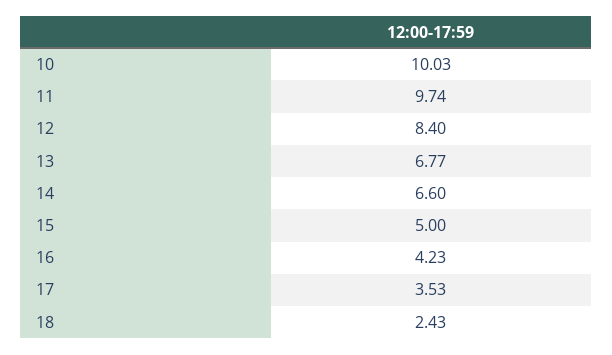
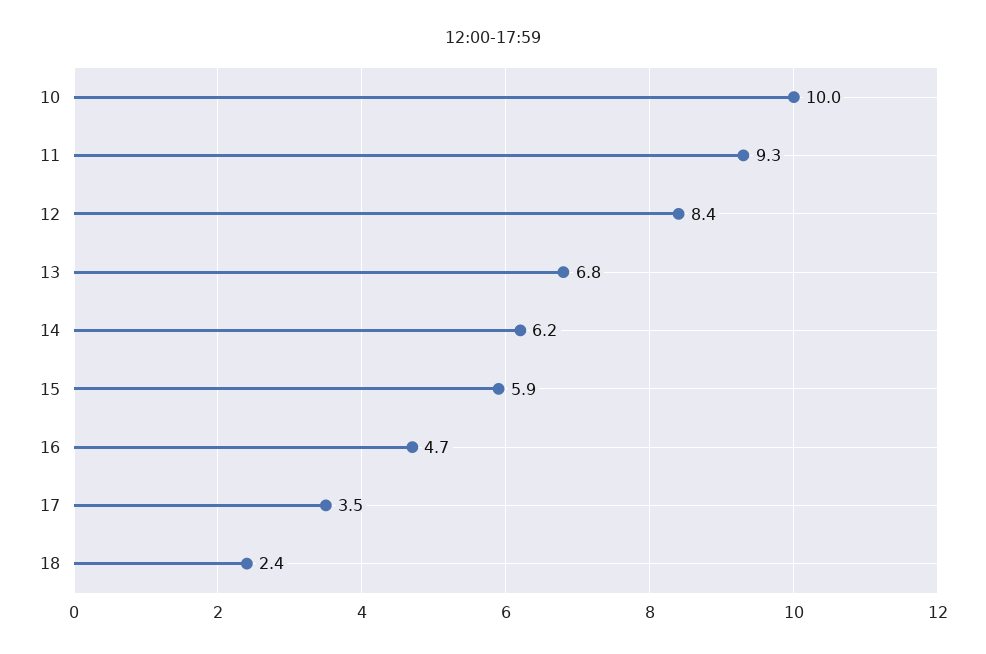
  {
    "10": 10.03,
-   "11": 9.74,
+   "11": 9.3,
    "12": 8.4,
    "13": 6.77,
-   "14": 6.6,
+   "14": 6.2,
-   "15": 5,
+   "15": 5.9,
-   "16": 4.23,
+   "16": 4.7,
    "17": 3.53,
    "18": 2.43
  }

